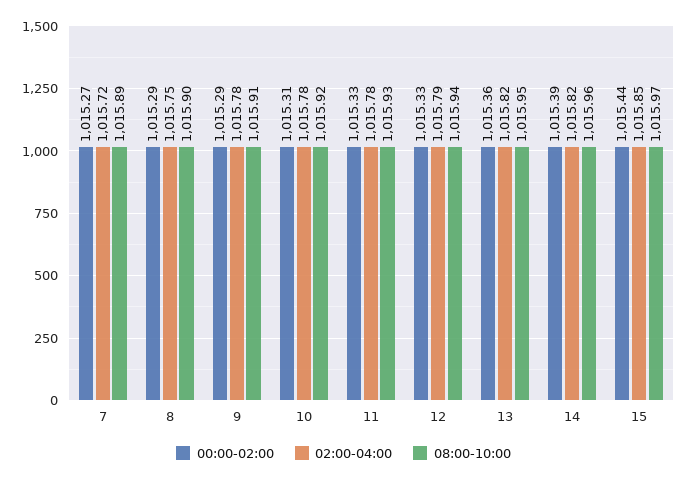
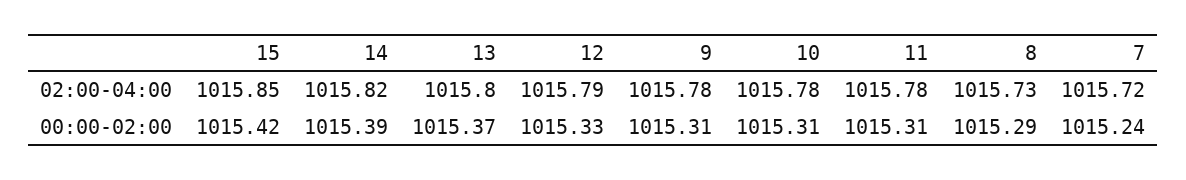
  {
    "00:00-02:00": {
-     "7": 1015.27,
+     "7": 1015.24,
      "8": 1015.29,
-     "9": 1015.29,
+     "9": 1015.31,
      "10": 1015.31,
-     "11": 1015.33,
+     "11": 1015.31,
      "12": 1015.33,
-     "13": 1015.36,
+     "13": 1015.37,
      "14": 1015.39,
-     "15": 1015.44
+     "15": 1015.42
    },
    "02:00-04:00": {
      "7": 1015.72,
-     "8": 1015.75,
+     "8": 1015.73,
      "9": 1015.78,
      "10": 1015.78,
      "11": 1015.78,
      "12": 1015.79,
-     "13": 1015.82,
+     "13": 1015.8,
      "14": 1015.82,
      "15": 1015.85
-   },
+   }
-   "08:00-10:00": {
-     "7": 1015.89,
-     "8": 1015.9,
-     "9": 1015.91,
-     "10": 1015.92,
-     "11": 1015.93,
-     "12": 1015.94,
-     "13": 1015.95,
-     "14": 1015.96,
-     "15": 1015.97
-   }
  }

